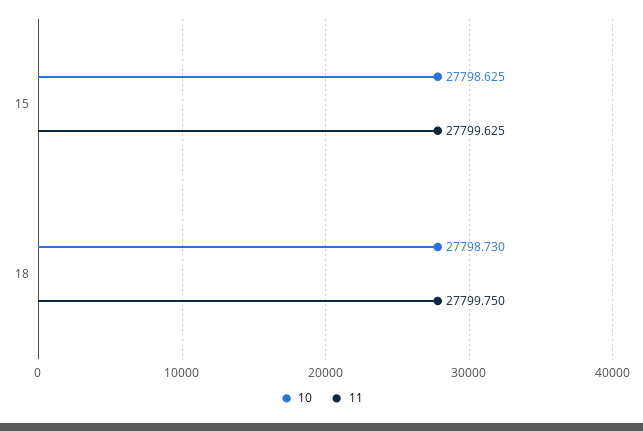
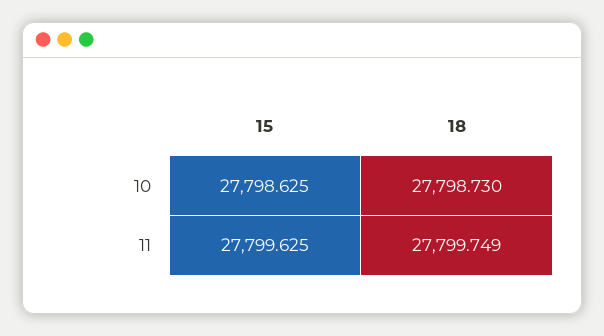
  {
    "10": {
      "15": 27798.625,
      "18": 27798.73
    },
    "11": {
      "15": 27799.625,
-     "18": 27799.75
+     "18": 27799.749
    }
  }

